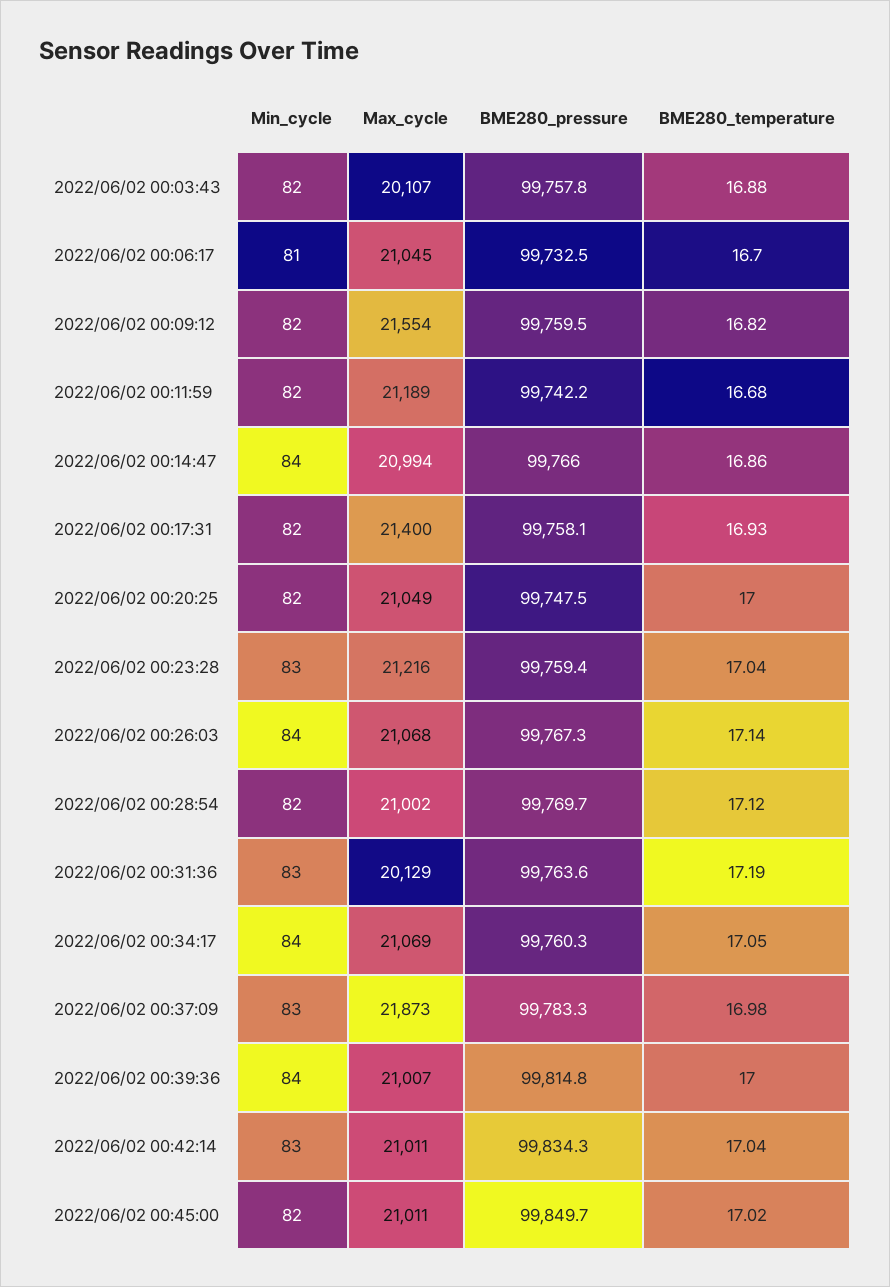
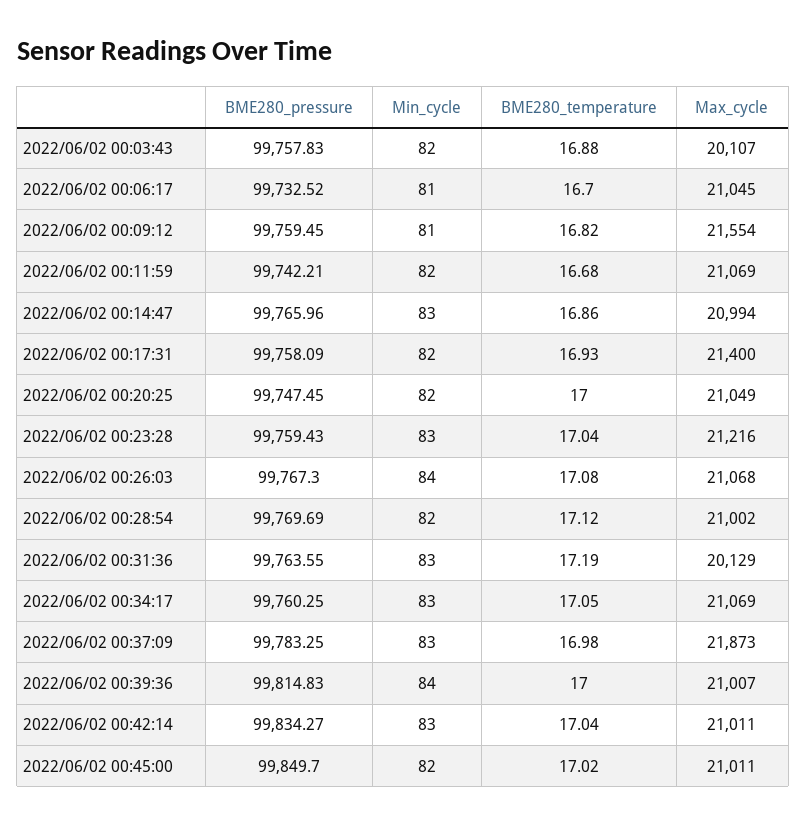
  {
    "Min_cycle": {
      "2022/06/02 00:03:43": 82,
      "2022/06/02 00:06:17": 81,
-     "2022/06/02 00:09:12": 82,
+     "2022/06/02 00:09:12": 81,
      "2022/06/02 00:11:59": 82,
-     "2022/06/02 00:14:47": 84,
+     "2022/06/02 00:14:47": 83,
      "2022/06/02 00:17:31": 82,
      "2022/06/02 00:20:25": 82,
      "2022/06/02 00:23:28": 83,
      "2022/06/02 00:26:03": 84,
      "2022/06/02 00:28:54": 82,
      "2022/06/02 00:31:36": 83,
-     "2022/06/02 00:34:17": 84,
+     "2022/06/02 00:34:17": 83,
      "2022/06/02 00:37:09": 83,
      "2022/06/02 00:39:36": 84,
      "2022/06/02 00:42:14": 83,
      "2022/06/02 00:45:00": 82
    },
    "Max_cycle": {
      "2022/06/02 00:03:43": 20107,
      "2022/06/02 00:06:17": 21045,
      "2022/06/02 00:09:12": 21554,
-     "2022/06/02 00:11:59": 21189,
+     "2022/06/02 00:11:59": 21069,
      "2022/06/02 00:14:47": 20994,
      "2022/06/02 00:17:31": 21400,
      "2022/06/02 00:20:25": 21049,
      "2022/06/02 00:23:28": 21216,
      "2022/06/02 00:26:03": 21068,
      "2022/06/02 00:28:54": 21002,
      "2022/06/02 00:31:36": 20129,
      "2022/06/02 00:34:17": 21069,
      "2022/06/02 00:37:09": 21873,
      "2022/06/02 00:39:36": 21007,
      "2022/06/02 00:42:14": 21011,
      "2022/06/02 00:45:00": 21011
    },
    "BME280_pressure": {
      "2022/06/02 00:03:43": 99757.83,
      "2022/06/02 00:06:17": 99732.52,
      "2022/06/02 00:09:12": 99759.45,
      "2022/06/02 00:11:59": 99742.21,
      "2022/06/02 00:14:47": 99765.96,
      "2022/06/02 00:17:31": 99758.09,
      "2022/06/02 00:20:25": 99747.45,
      "2022/06/02 00:23:28": 99759.43,
      "2022/06/02 00:26:03": 99767.3,
      "2022/06/02 00:28:54": 99769.69,
      "2022/06/02 00:31:36": 99763.55,
      "2022/06/02 00:34:17": 99760.25,
      "2022/06/02 00:37:09": 99783.25,
      "2022/06/02 00:39:36": 99814.83,
      "2022/06/02 00:42:14": 99834.27,
      "2022/06/02 00:45:00": 99849.7
    },
    "BME280_temperature": {
      "2022/06/02 00:03:43": 16.88,
      "2022/06/02 00:06:17": 16.7,
      "2022/06/02 00:09:12": 16.82,
      "2022/06/02 00:11:59": 16.68,
      "2022/06/02 00:14:47": 16.86,
      "2022/06/02 00:17:31": 16.93,
      "2022/06/02 00:20:25": 17,
      "2022/06/02 00:23:28": 17.04,
-     "2022/06/02 00:26:03": 17.14,
+     "2022/06/02 00:26:03": 17.08,
      "2022/06/02 00:28:54": 17.12,
      "2022/06/02 00:31:36": 17.19,
      "2022/06/02 00:34:17": 17.05,
      "2022/06/02 00:37:09": 16.98,
      "2022/06/02 00:39:36": 17,
      "2022/06/02 00:42:14": 17.04,
      "2022/06/02 00:45:00": 17.02
    }
  }

